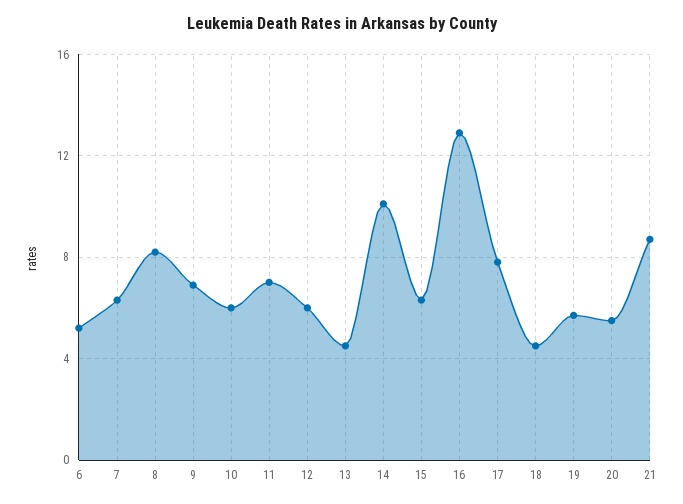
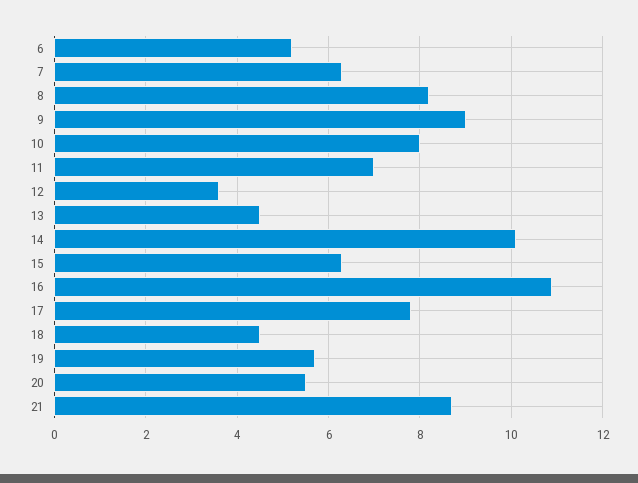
  {
    "6": 5,
    "7": 6.5,
    "8": 8,
-   "9": 7,
+   "9": 9,
-   "10": 6,
+   "10": 8,
    "11": 7,
-   "12": 6,
+   "12": 3.5,
    "13": 4.5,
    "14": 10,
    "15": 6.5,
-   "16": 13,
+   "16": 11,
    "17": 8,
    "18": 4.5,
    "19": 5.5,
    "20": 5.5,
    "21": 8.5
  }

